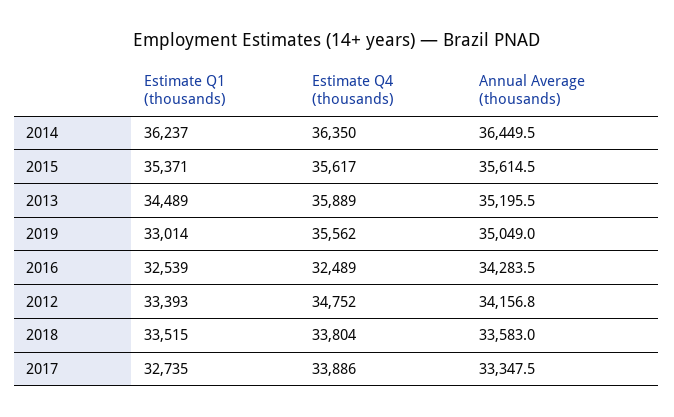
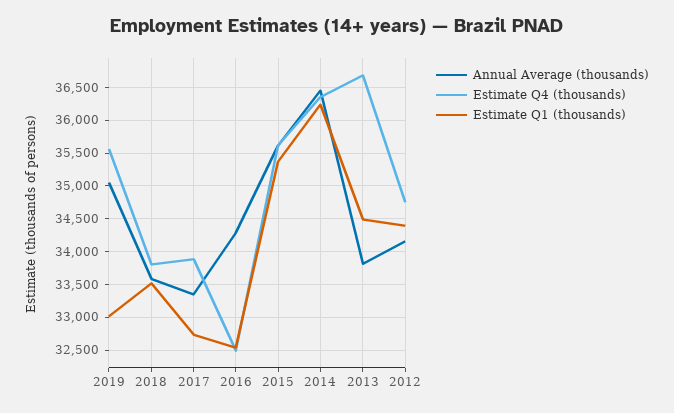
  {
    "Estimate Q1 (thousands)": {
      "2014": 36237,
      "2015": 35371,
      "2013": 34489,
      "2019": 33014,
      "2016": 32539,
-     "2012": 33393,
+     "2012": 34400,
      "2018": 33515,
      "2017": 32735
    },
    "Estimate Q4 (thousands)": {
      "2014": 36350,
      "2015": 35617,
-     "2013": 35889,
+     "2013": 36700,
      "2019": 35562,
      "2016": 32489,
      "2012": 34752,
      "2018": 33804,
      "2017": 33886
    },
    "Annual Average (thousands)": {
      "2014": 36449.5,
      "2015": 35614.5,
-     "2013": 35195.5,
+     "2013": 33800,
      "2019": 35049,
      "2016": 34283.5,
      "2012": 34156.8,
      "2018": 33583,
      "2017": 33347.5
    }
  }

